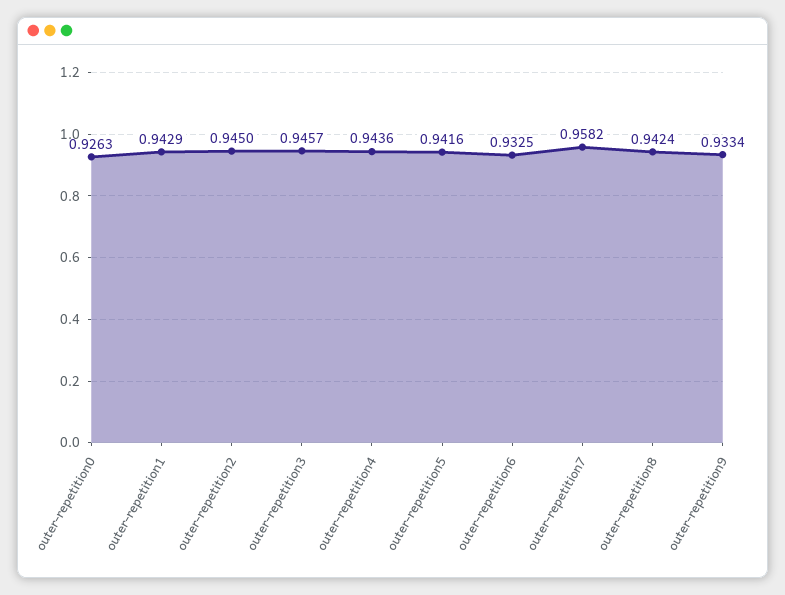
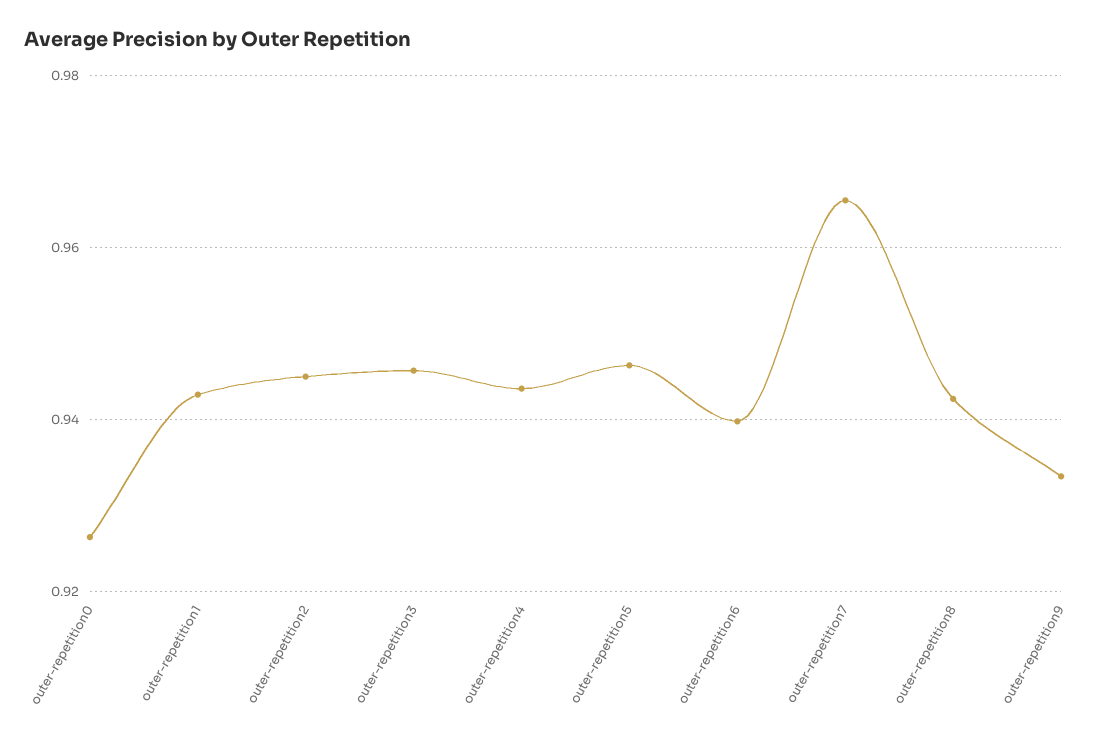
  {
    "outer-repetition0": 0.9263,
    "outer-repetition1": 0.9429,
    "outer-repetition2": 0.945,
    "outer-repetition3": 0.9457,
    "outer-repetition4": 0.9436,
-   "outer-repetition5": 0.9416,
+   "outer-repetition5": 0.946,
-   "outer-repetition6": 0.9325,
+   "outer-repetition6": 0.94,
-   "outer-repetition7": 0.9582,
+   "outer-repetition7": 0.966,
    "outer-repetition8": 0.9424,
    "outer-repetition9": 0.9334
  }

